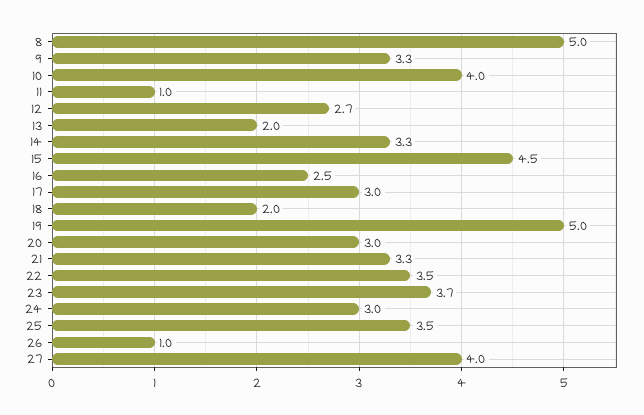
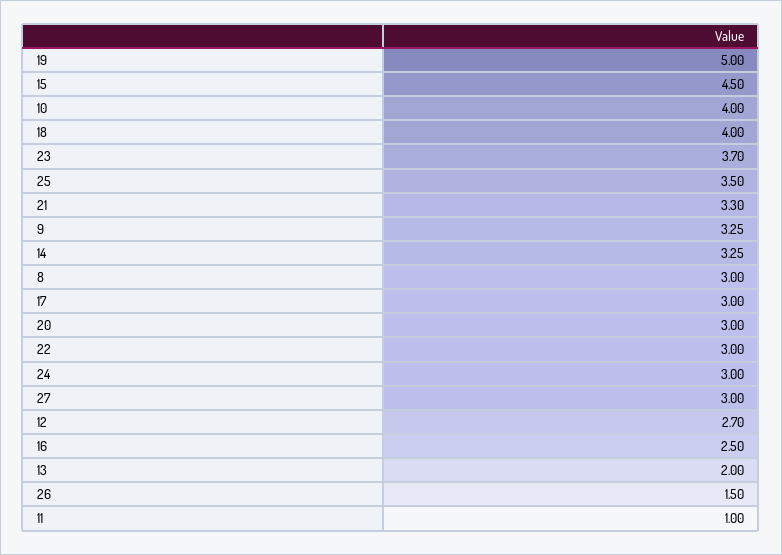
  {
-   "8": 5,
+   "8": 3,
    "9": 3.25,
    "10": 4,
    "11": 1,
    "12": 2.7,
    "13": 2,
    "14": 3.25,
    "15": 4.5,
    "16": 2.5,
    "17": 3,
-   "18": 2,
+   "18": 4,
    "19": 5,
    "20": 3,
    "21": 3.3,
-   "22": 3.5,
+   "22": 3,
    "23": 3.7,
    "24": 3,
    "25": 3.5,
-   "26": 1,
+   "26": 1.5,
-   "27": 4
+   "27": 3
  }

